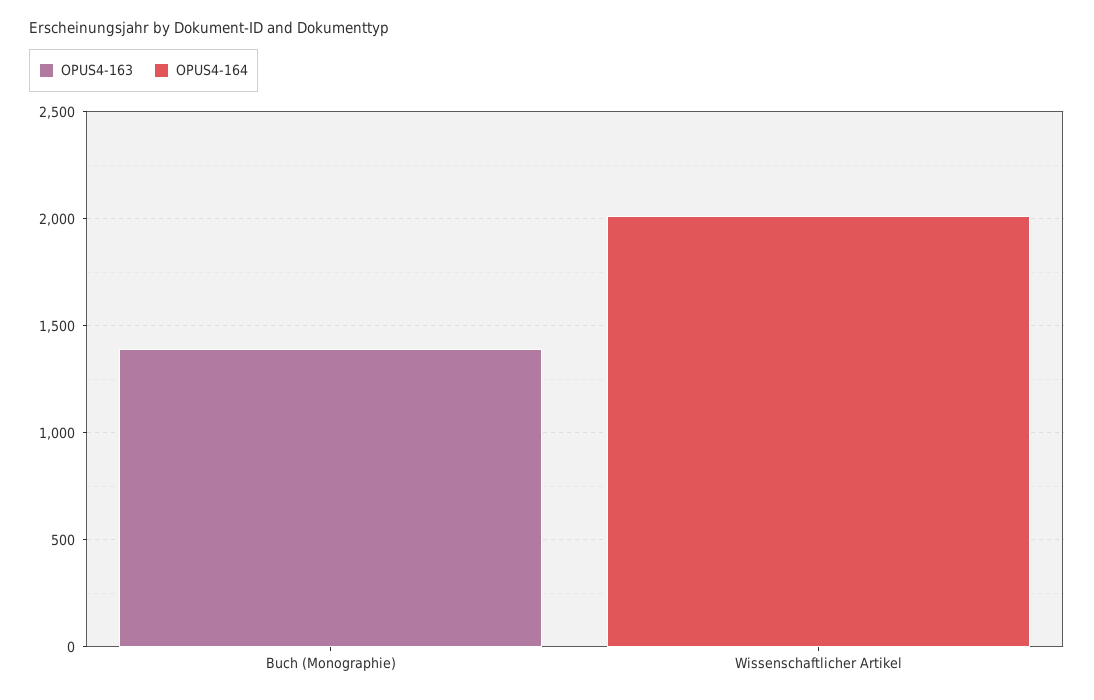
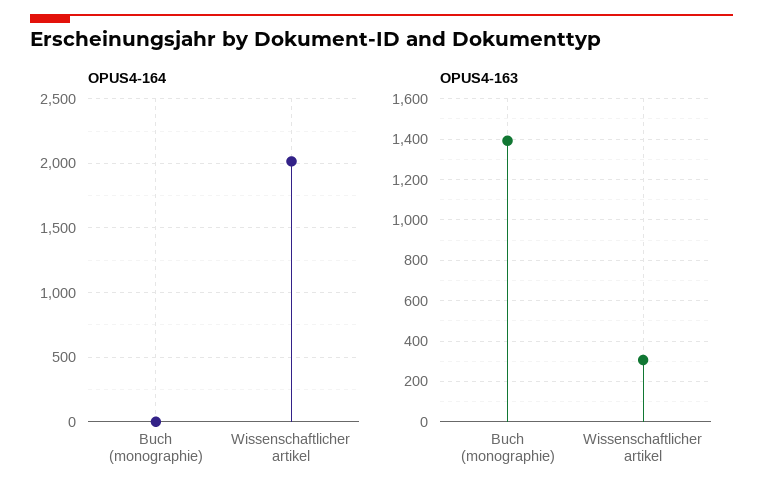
  {
    "OPUS4-163": {
      "Buch (Monographie)": 1400,
-     "Wissenschaftlicher Artikel": 0
+     "Wissenschaftlicher Artikel": 300
    },
    "OPUS4-164": {
      "Buch (Monographie)": 0,
      "Wissenschaftlicher Artikel": 2000
    }
  }

